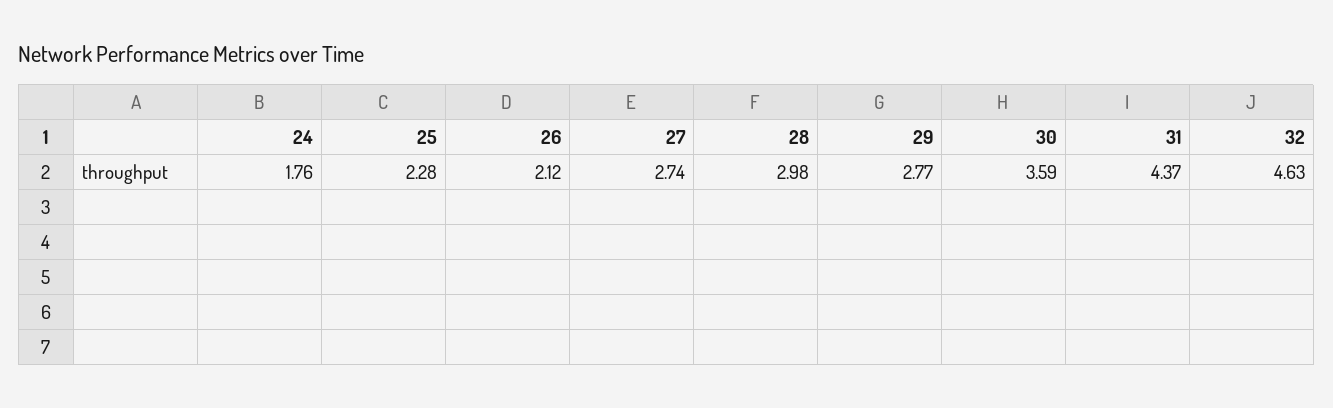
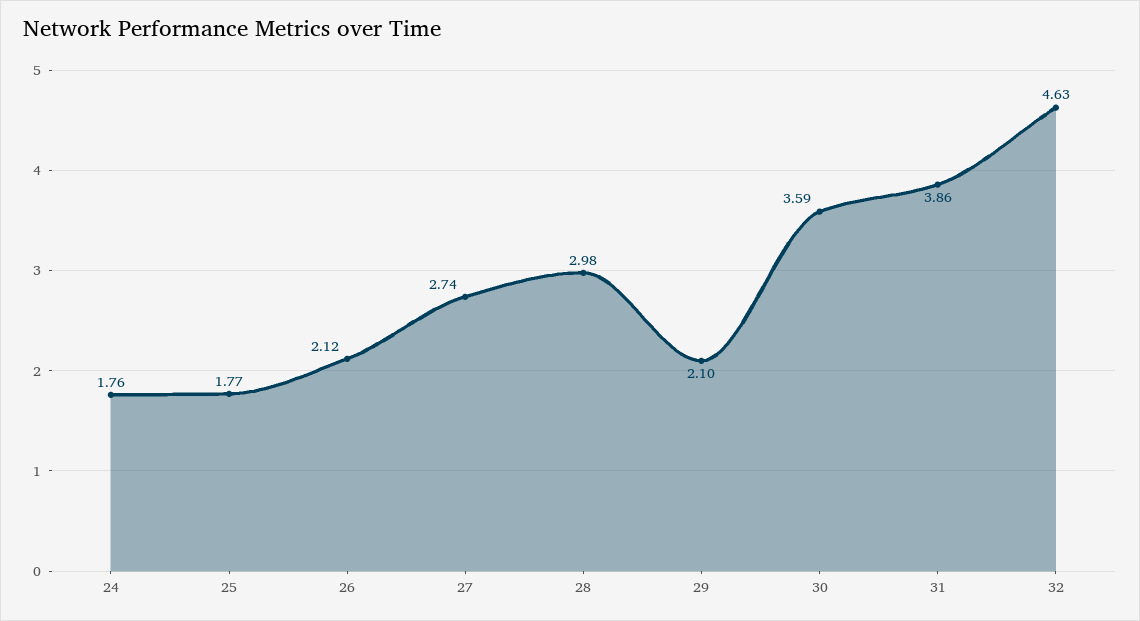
  {
    "24": 1.76,
-   "25": 2.28,
+   "25": 1.77,
    "26": 2.12,
    "27": 2.74,
    "28": 2.98,
-   "29": 2.77,
+   "29": 2.1,
    "30": 3.59,
-   "31": 4.37,
+   "31": 3.86,
    "32": 4.63
  }

